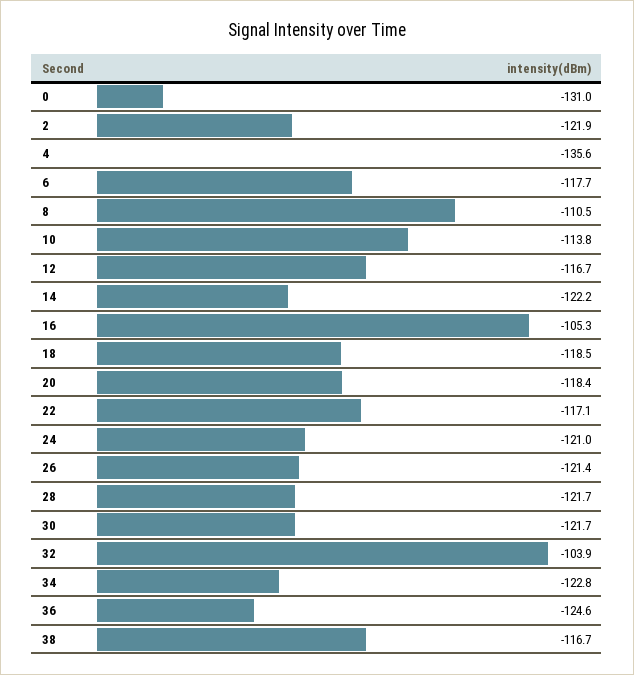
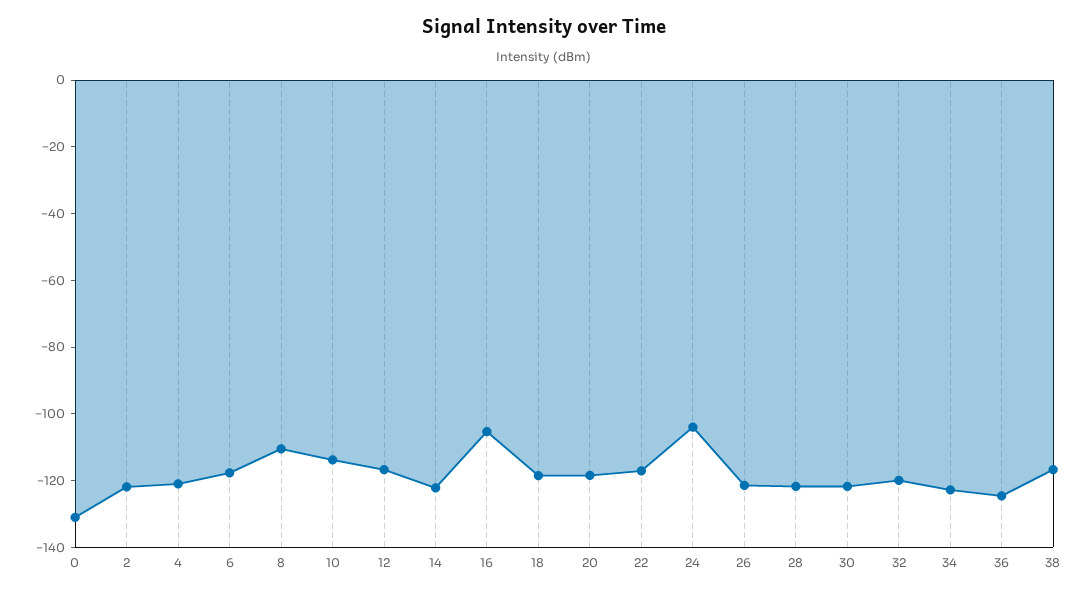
  {
    "0": -131,
    "2": -121.9,
-   "4": -135.6,
+   "4": -120,
    "6": -117.7,
    "8": -110.5,
    "10": -113.8,
    "12": -116.7,
    "14": -122.2,
    "16": -105.3,
    "18": -118.5,
    "20": -118.4,
    "22": -117.1,
-   "24": -121,
+   "24": -105,
    "26": -121.4,
    "28": -121.7,
    "30": -121.7,
-   "32": -103.9,
+   "32": -120,
    "34": -122.8,
    "36": -124.6,
    "38": -116.7
  }

